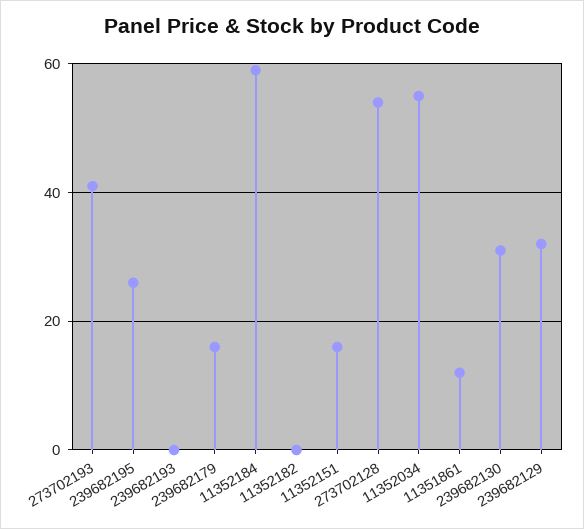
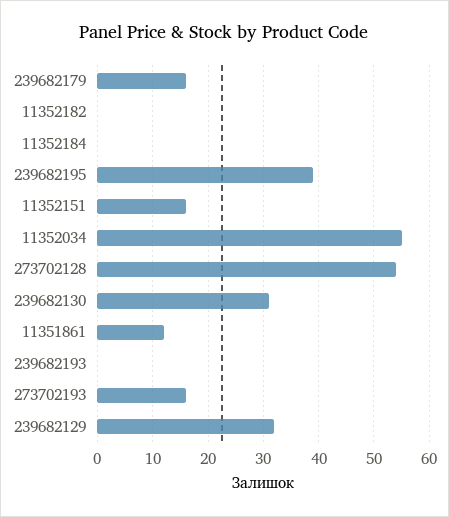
  {
-   "273702193": 40,
+   "273702193": 15,
-   "239682195": 25,
+   "239682195": 40,
    "239682193": 0,
    "239682179": 15,
-   "11352184": 60,
+   "11352184": 0,
    "11352182": 0,
    "11352151": 15,
    "273702128": 55,
    "11352034": 55,
    "11351861": 10,
    "239682130": 30,
    "239682129": 30
  }

